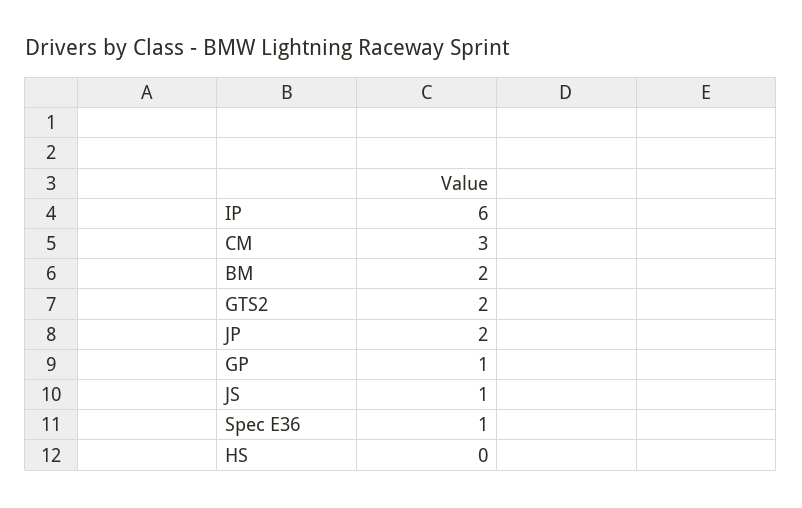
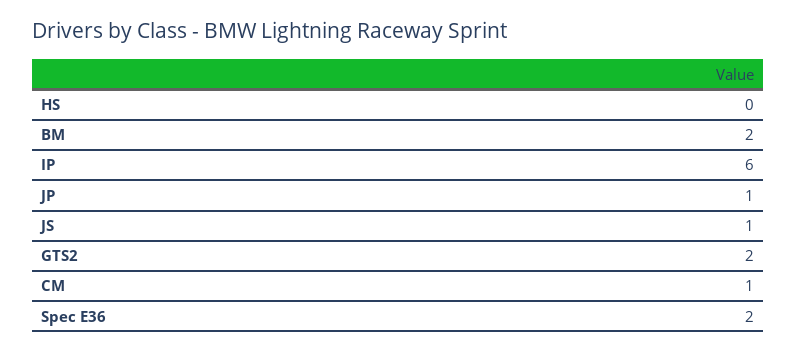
  {
    "IP": 6,
-   "CM": 3,
+   "CM": 1,
    "BM": 2,
    "GTS2": 2,
-   "JP": 2,
+   "JP": 1,
-   "GP": 1,
    "JS": 1,
-   "Spec E36": 1,
+   "Spec E36": 2,
    "HS": 0
  }

